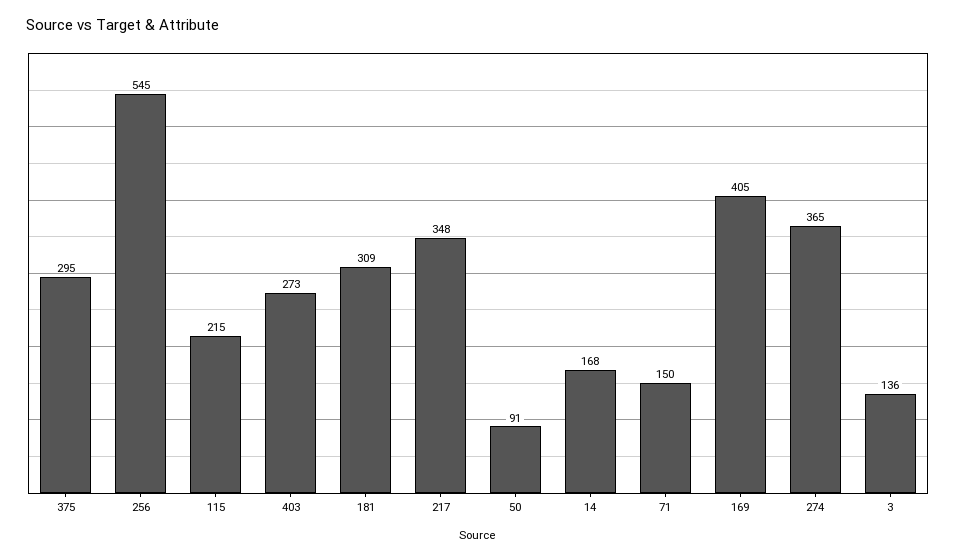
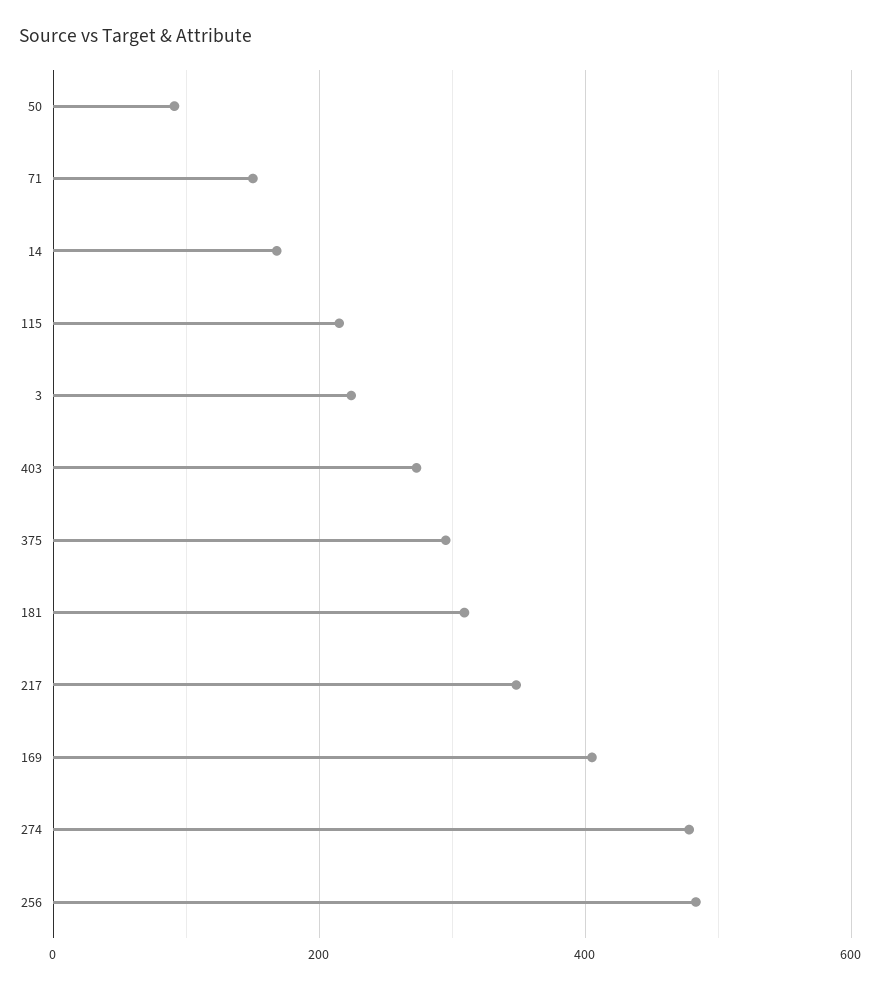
  {
    "375": 295,
-   "256": 545,
+   "256": 480,
    "115": 215,
    "403": 273,
    "181": 309,
    "217": 348,
    "50": 91,
    "14": 168,
    "71": 150,
    "169": 405,
-   "274": 365,
+   "274": 480,
-   "3": 136
+   "3": 220
  }

